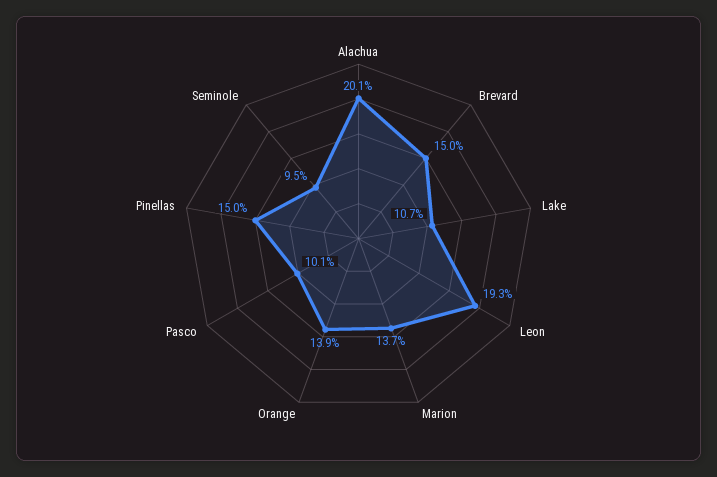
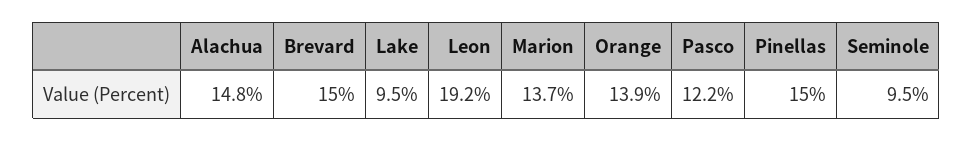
  {
-   "Alachua": 20.1,
+   "Alachua": 14.8,
    "Brevard": 15,
-   "Lake": 10.7,
+   "Lake": 9.5,
-   "Leon": 19.3,
+   "Leon": 19.2,
    "Marion": 13.7,
    "Orange": 13.9,
-   "Pasco": 10.1,
+   "Pasco": 12.2,
    "Pinellas": 15,
    "Seminole": 9.5
  }

